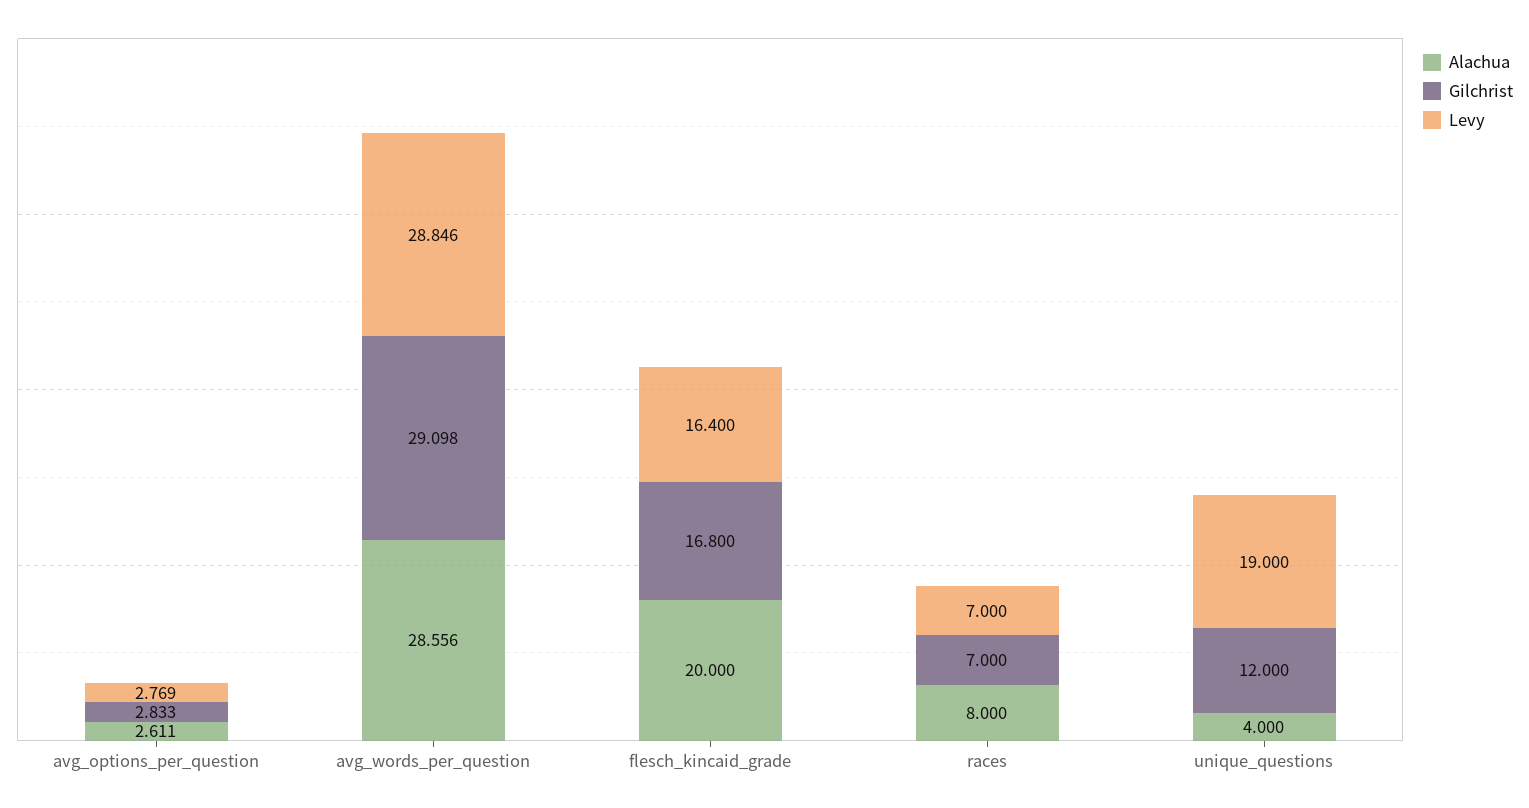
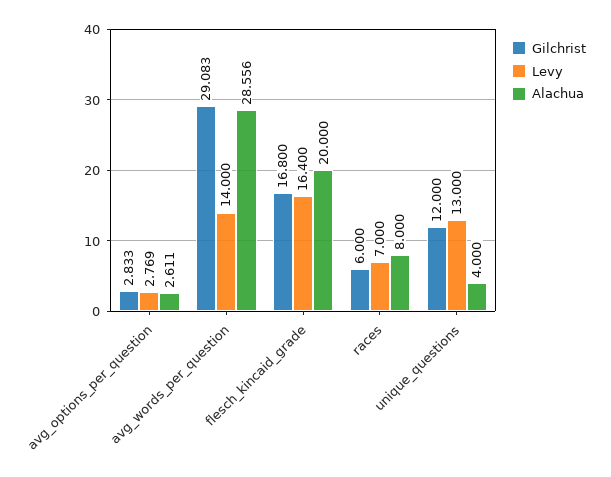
  {
    "Alachua": {
      "avg_options_per_question": 2.611,
      "avg_words_per_question": 28.556,
      "flesch_kincaid_grade": 20,
      "races": 8,
      "unique_questions": 4
    },
    "Gilchrist": {
      "avg_options_per_question": 2.833,
-     "avg_words_per_question": 29.098,
+     "avg_words_per_question": 29.083,
      "flesch_kincaid_grade": 16.8,
-     "races": 7,
+     "races": 6,
      "unique_questions": 12
    },
    "Levy": {
      "avg_options_per_question": 2.769,
-     "avg_words_per_question": 28.846,
+     "avg_words_per_question": 14,
      "flesch_kincaid_grade": 16.4,
      "races": 7,
-     "unique_questions": 19
+     "unique_questions": 13
    }
  }

